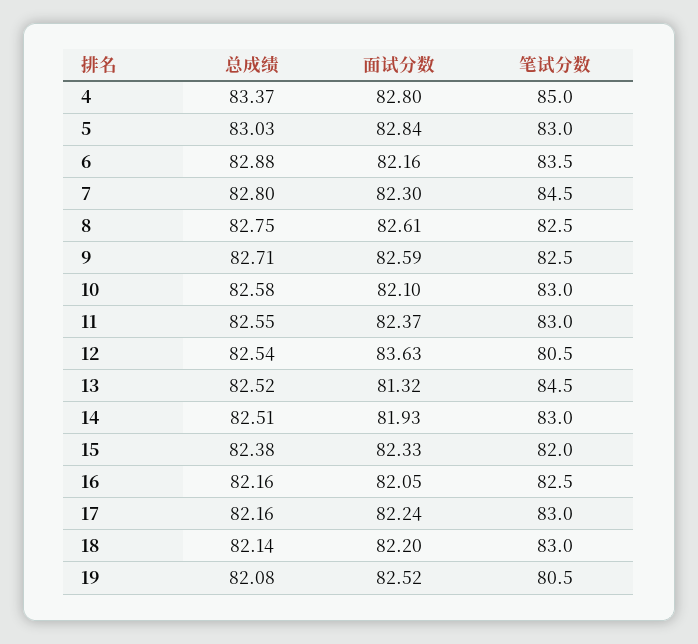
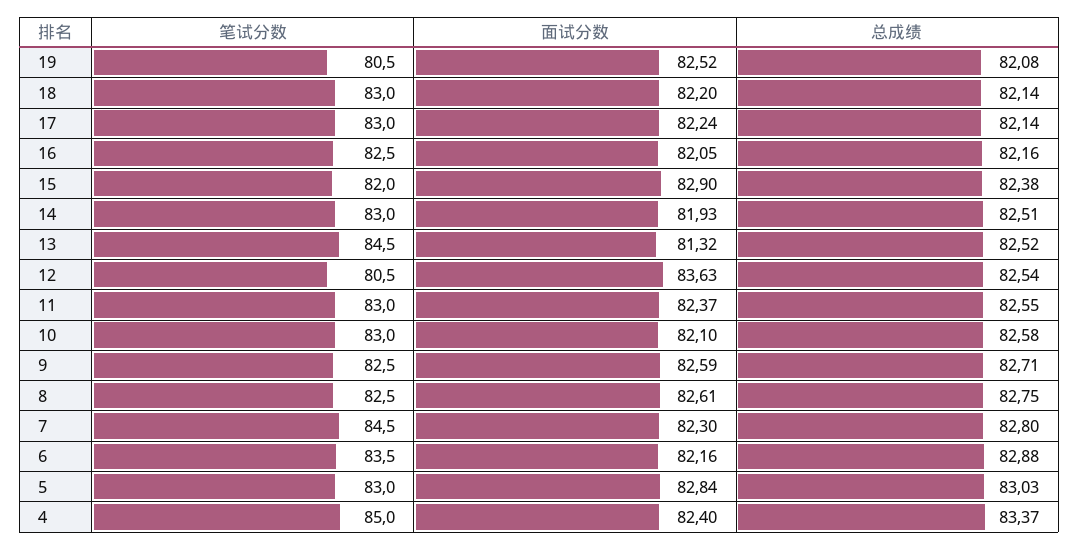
  {
    "总成绩": {
      "4": 83.37,
      "5": 83.03,
      "6": 82.88,
      "7": 82.8,
      "8": 82.75,
      "9": 82.71,
      "10": 82.58,
      "11": 82.55,
      "12": 82.54,
      "13": 82.52,
      "14": 82.51,
      "15": 82.38,
      "16": 82.16,
-     "17": 82.16,
+     "17": 82.14,
      "18": 82.14,
      "19": 82.08
    },
    "面试分数": {
-     "4": 82.8,
+     "4": 82.4,
      "5": 82.84,
      "6": 82.16,
      "7": 82.3,
      "8": 82.61,
      "9": 82.59,
      "10": 82.1,
      "11": 82.37,
      "12": 83.63,
      "13": 81.32,
      "14": 81.93,
-     "15": 82.33,
+     "15": 82.9,
      "16": 82.05,
      "17": 82.24,
      "18": 82.2,
      "19": 82.52
    },
    "笔试分数": {
      "4": 85,
      "5": 83,
      "6": 83.5,
      "7": 84.5,
      "8": 82.5,
      "9": 82.5,
      "10": 83,
      "11": 83,
      "12": 80.5,
      "13": 84.5,
      "14": 83,
      "15": 82,
      "16": 82.5,
      "17": 83,
      "18": 83,
      "19": 80.5
    }
  }

